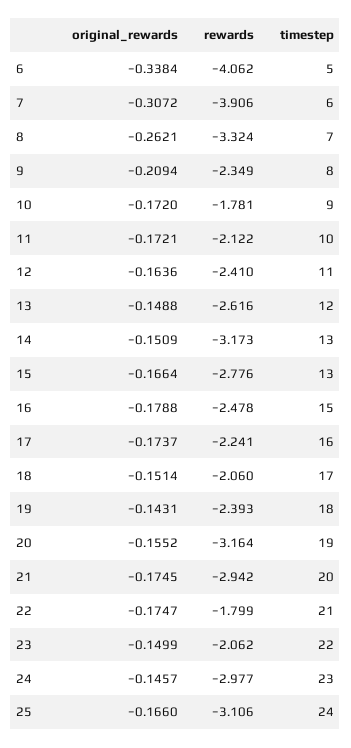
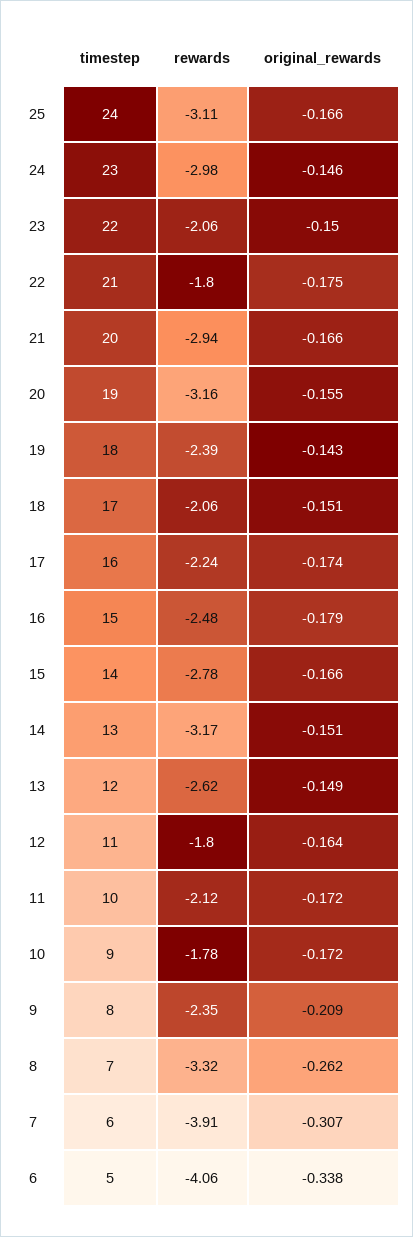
  {
    "original_rewards": {
      "6": -0.3384,
      "7": -0.3072,
      "8": -0.2621,
      "9": -0.2094,
      "10": -0.172,
      "11": -0.1721,
      "12": -0.1636,
      "13": -0.1488,
      "14": -0.1509,
      "15": -0.1664,
      "16": -0.1788,
      "17": -0.1737,
      "18": -0.1514,
      "19": -0.1431,
      "20": -0.1552,
-     "21": -0.1745,
+     "21": -0.166,
      "22": -0.1747,
      "23": -0.1499,
      "24": -0.1457,
      "25": -0.166
    },
    "rewards": {
      "6": -4.062,
      "7": -3.906,
      "8": -3.324,
      "9": -2.349,
      "10": -1.781,
      "11": -2.122,
-     "12": -2.41,
+     "12": -1.8,
      "13": -2.616,
      "14": -3.173,
      "15": -2.776,
      "16": -2.478,
      "17": -2.241,
      "18": -2.06,
      "19": -2.393,
      "20": -3.164,
      "21": -2.942,
      "22": -1.799,
      "23": -2.062,
      "24": -2.977,
      "25": -3.106
    },
    "timestep": {
      "6": 5,
      "7": 6,
      "8": 7,
      "9": 8,
      "10": 9,
      "11": 10,
      "12": 11,
      "13": 12,
      "14": 13,
-     "15": 13,
+     "15": 14,
      "16": 15,
      "17": 16,
      "18": 17,
      "19": 18,
      "20": 19,
      "21": 20,
      "22": 21,
      "23": 22,
      "24": 23,
      "25": 24
    }
  }

